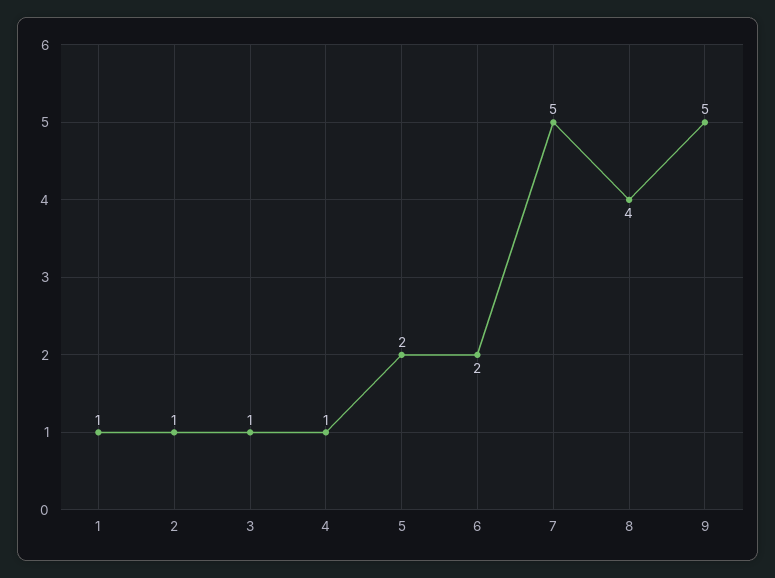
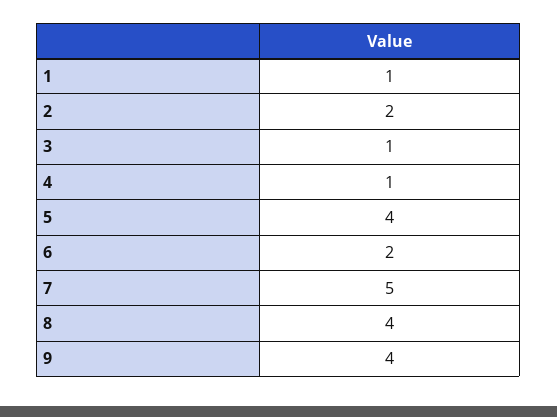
  {
    "1": 1,
-   "2": 1,
+   "2": 2,
    "3": 1,
    "4": 1,
-   "5": 2,
+   "5": 4,
    "6": 2,
    "7": 5,
    "8": 4,
-   "9": 5
+   "9": 4
  }

